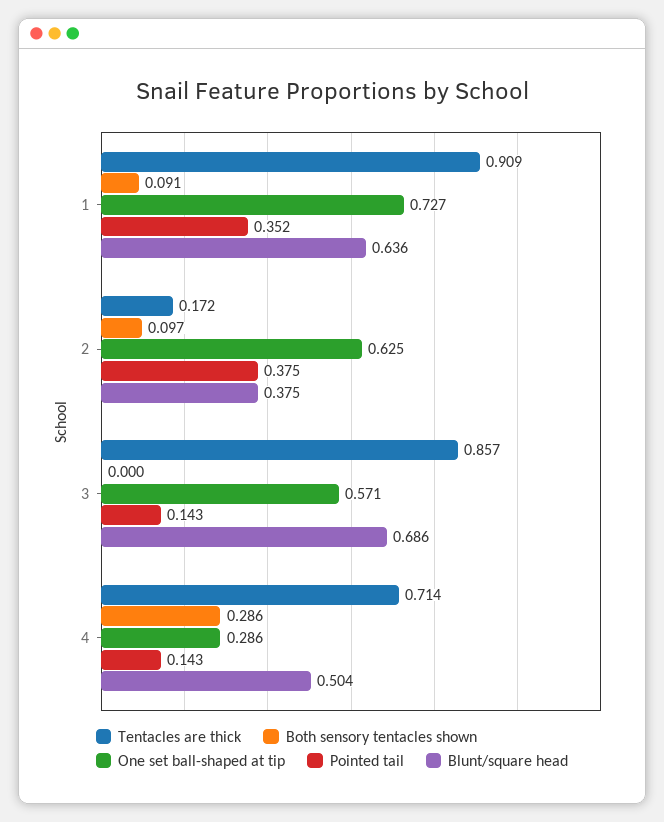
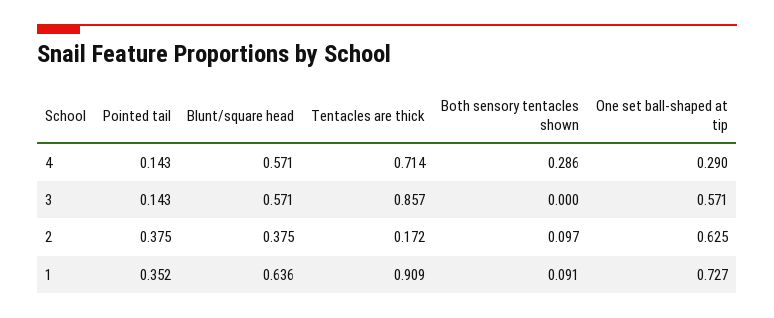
  {
    "Tentacles are thick": {
      "1": 0.909,
      "2": 0.172,
      "3": 0.857,
      "4": 0.714
    },
    "Both sensory tentacles shown": {
      "1": 0.091,
      "2": 0.097,
      "3": 0,
      "4": 0.286
    },
    "One set ball-shaped at tip": {
      "1": 0.727,
      "2": 0.625,
      "3": 0.571,
-     "4": 0.286
+     "4": 0.29
    },
    "Pointed tail": {
      "1": 0.352,
      "2": 0.375,
      "3": 0.143,
      "4": 0.143
    },
    "Blunt/square head": {
      "1": 0.636,
      "2": 0.375,
-     "3": 0.686,
+     "3": 0.571,
-     "4": 0.504
+     "4": 0.571
    }
  }

